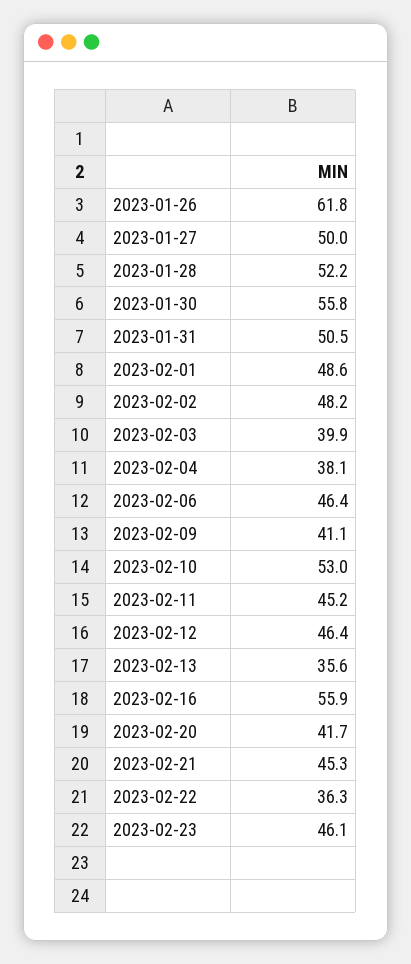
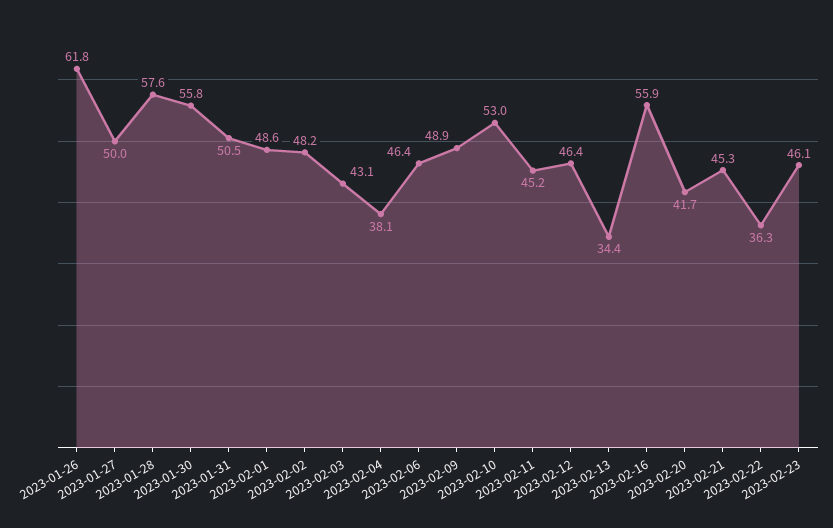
  {
    "2023-01-26": 61.8,
    "2023-01-27": 50,
-   "2023-01-28": 52.2,
+   "2023-01-28": 57.6,
    "2023-01-30": 55.8,
    "2023-01-31": 50.5,
    "2023-02-01": 48.6,
    "2023-02-02": 48.2,
-   "2023-02-03": 39.9,
+   "2023-02-03": 43.1,
    "2023-02-04": 38.1,
    "2023-02-06": 46.4,
-   "2023-02-09": 41.1,
+   "2023-02-09": 48.9,
    "2023-02-10": 53,
    "2023-02-11": 45.2,
    "2023-02-12": 46.4,
-   "2023-02-13": 35.6,
+   "2023-02-13": 34.4,
    "2023-02-16": 55.9,
    "2023-02-20": 41.7,
    "2023-02-21": 45.3,
    "2023-02-22": 36.3,
    "2023-02-23": 46.1
  }

